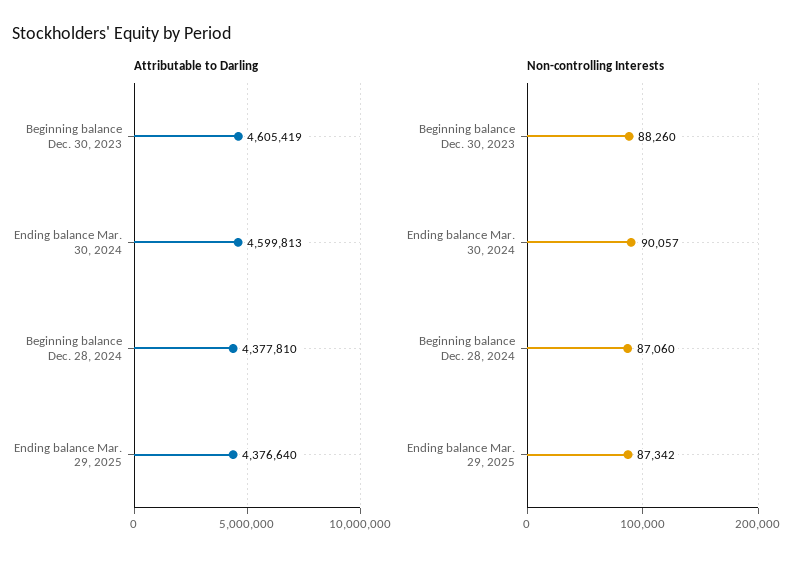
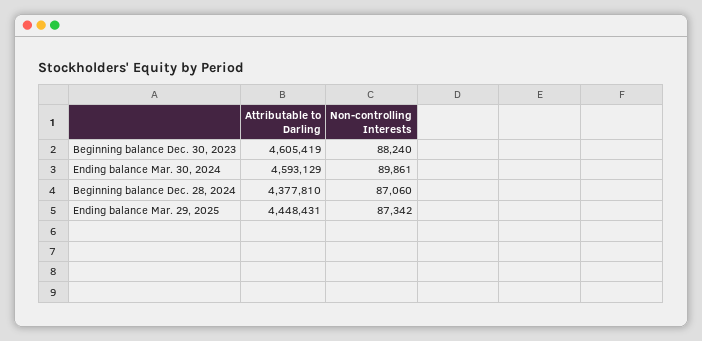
  {
    "Attributable to Darling": {
      "Beginning balance Dec. 30, 2023": 4605419,
-     "Ending balance Mar. 30, 2024": 4599813,
+     "Ending balance Mar. 30, 2024": 4593129,
      "Beginning balance Dec. 28, 2024": 4377810,
-     "Ending balance Mar. 29, 2025": 4376640
+     "Ending balance Mar. 29, 2025": 4448431
    },
    "Non-controlling Interests": {
-     "Beginning balance Dec. 30, 2023": 88260,
+     "Beginning balance Dec. 30, 2023": 88240,
-     "Ending balance Mar. 30, 2024": 90057,
+     "Ending balance Mar. 30, 2024": 89861,
      "Beginning balance Dec. 28, 2024": 87060,
      "Ending balance Mar. 29, 2025": 87342
    }
  }

